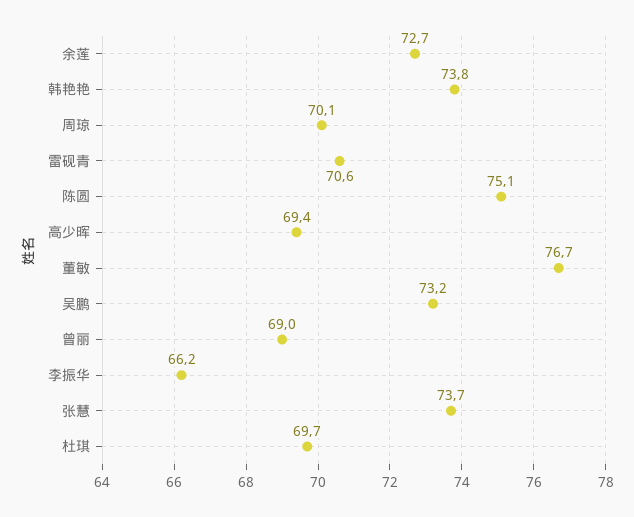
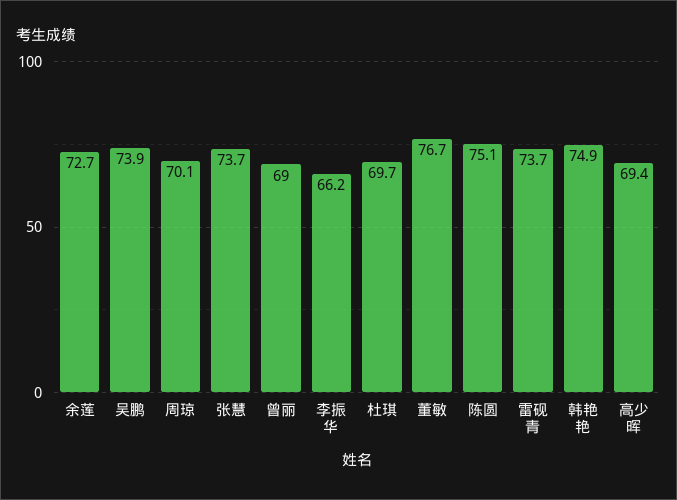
  {
    "余莲": 72.7,
-   "韩艳艳": 73.8,
+   "韩艳艳": 74.9,
    "周琼": 70.1,
-   "雷砚青": 70.6,
+   "雷砚青": 73.7,
    "陈圆": 75.1,
    "高少晖": 69.4,
    "董敏": 76.7,
-   "吴鹏": 73.2,
+   "吴鹏": 73.9,
    "曾丽": 69,
    "李振华": 66.2,
    "张慧": 73.7,
    "杜琪": 69.7
  }

